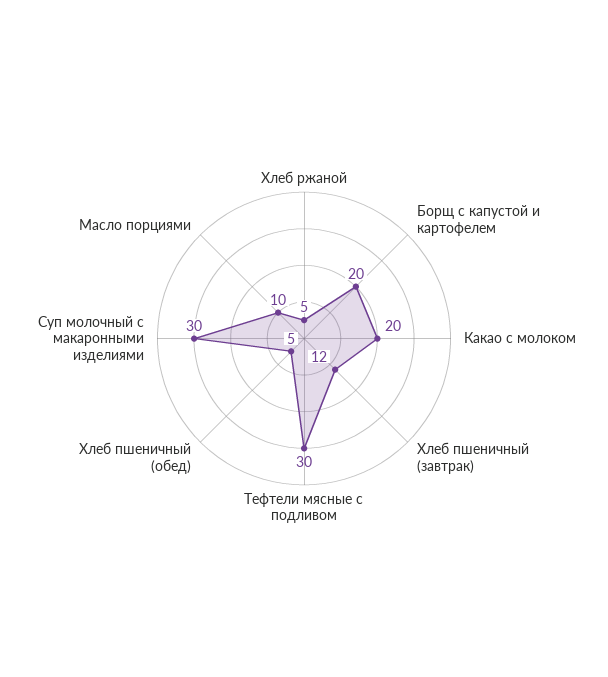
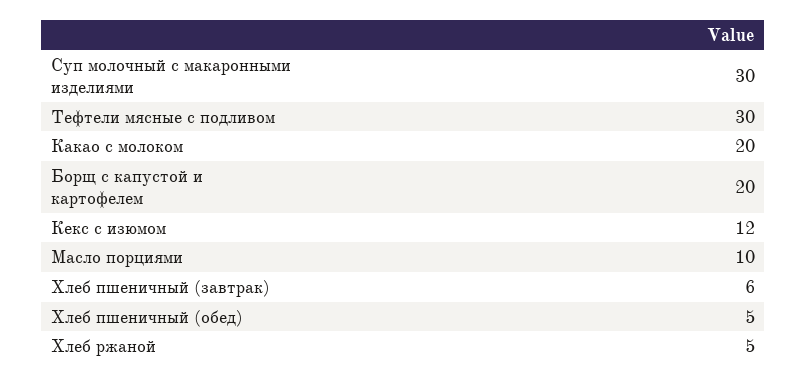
  {
    "Хлеб ржаной": 5,
    "Борщ с капустой и картофелем": 20,
    "Какао с молоком": 20,
-   "Хлеб пшеничный (завтрак)": 12,
+   "Хлеб пшеничный (завтрак)": 6,
    "Тефтели мясные с подливом": 30,
    "Хлеб пшеничный (обед)": 5,
    "Суп молочный с макаронными изделиями": 30,
-   "Масло порциями": 10
+   "Масло порциями": 10,
+   "Кекс с изюмом": 12
  }

